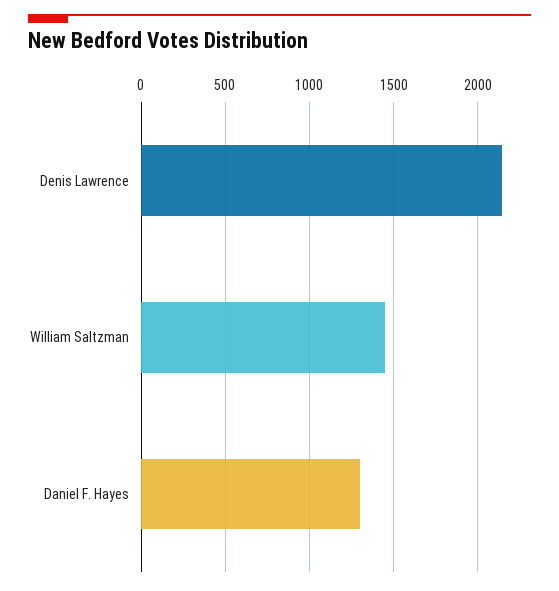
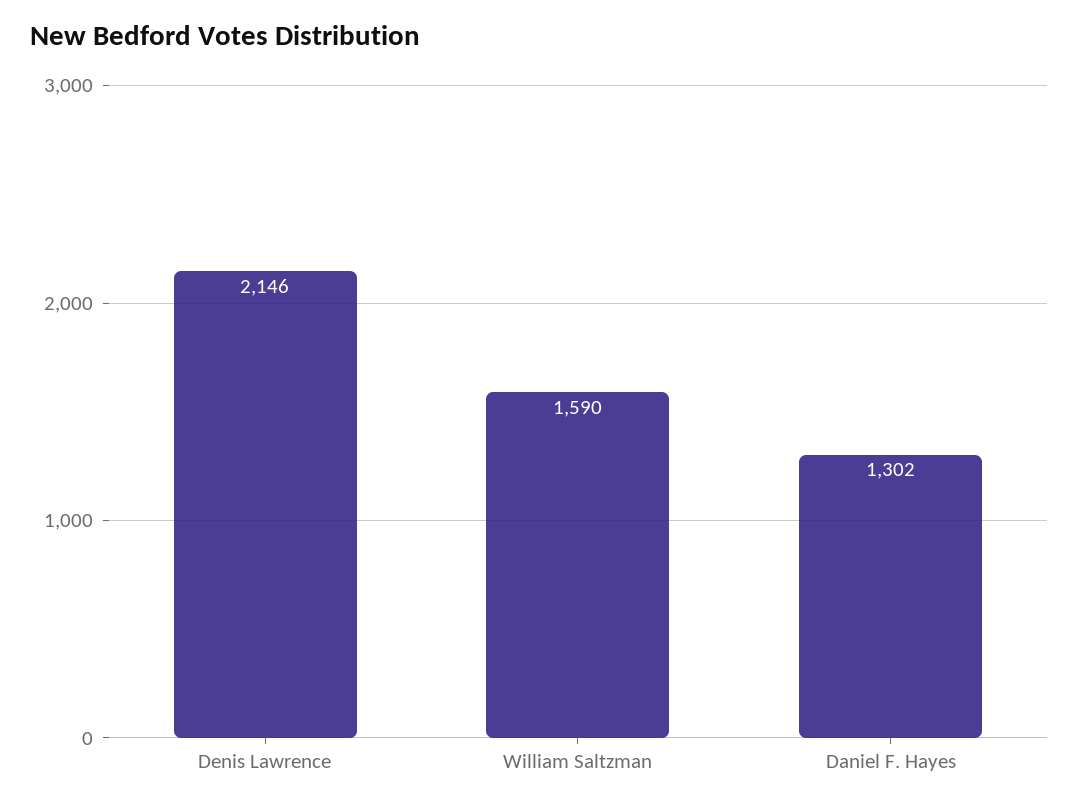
  {
    "Denis Lawrence": 2146,
-   "William Saltzman": 1450,
+   "William Saltzman": 1590,
    "Daniel F. Hayes": 1302
  }

